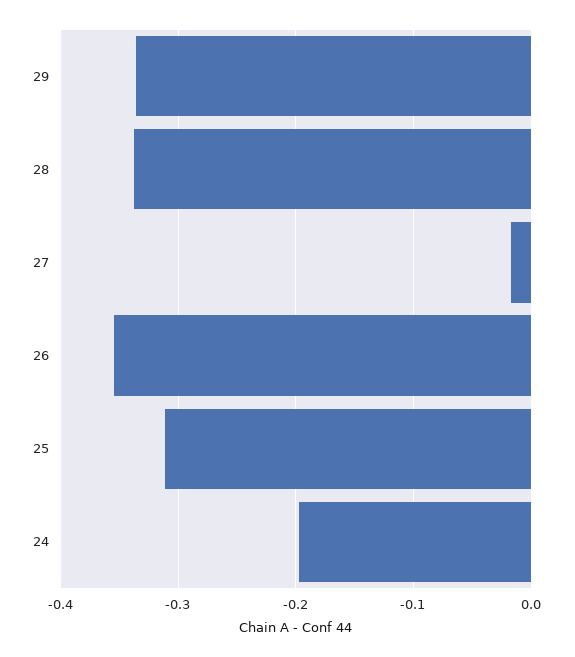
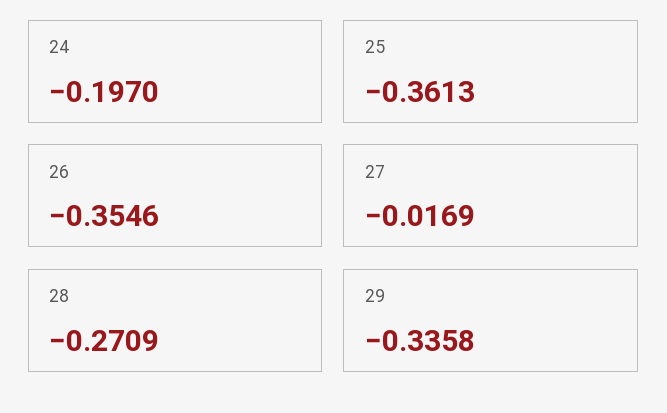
  {
    "29": -0.3358,
-   "28": -0.34,
+   "28": -0.2709,
    "27": -0.0169,
    "26": -0.3546,
-   "25": -0.31,
+   "25": -0.3613,
    "24": -0.197
  }

